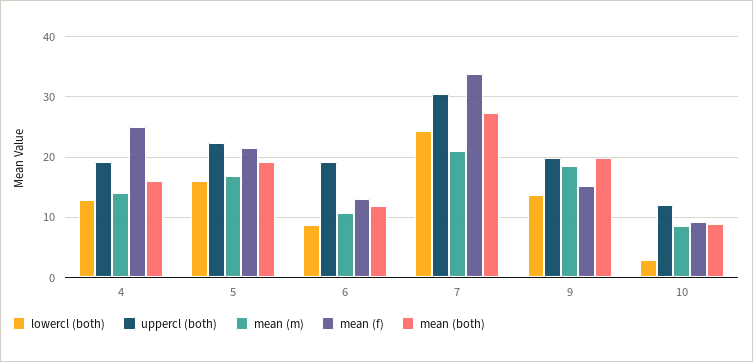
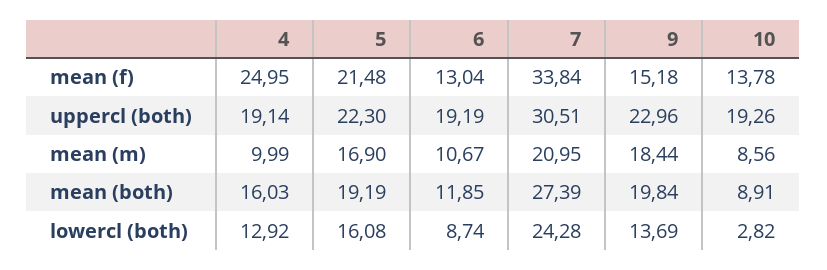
  {
    "lowercl (both)": {
      "4": 12.92,
      "5": 16.08,
      "6": 8.74,
      "7": 24.28,
      "9": 13.69,
      "10": 2.82
    },
    "uppercl (both)": {
      "4": 19.14,
      "5": 22.3,
      "6": 19.19,
      "7": 30.51,
-     "9": 20,
+     "9": 22.96,
-     "10": 12
+     "10": 19.26
    },
    "mean (m)": {
-     "4": 14,
+     "4": 9.99,
      "5": 16.9,
      "6": 10.67,
      "7": 20.95,
      "9": 18.44,
      "10": 8.56
    },
    "mean (f)": {
      "4": 24.95,
      "5": 21.48,
      "6": 13.04,
      "7": 33.84,
      "9": 15.18,
-     "10": 9
+     "10": 13.78
    },
    "mean (both)": {
      "4": 16.03,
      "5": 19.19,
      "6": 11.85,
      "7": 27.39,
      "9": 19.84,
      "10": 8.91
    }
  }

